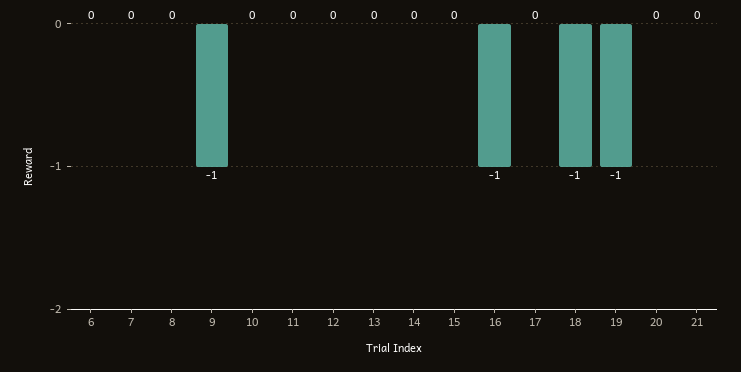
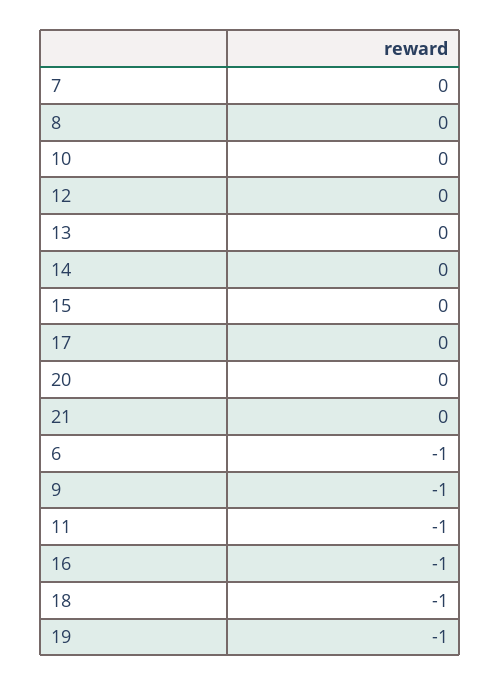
  {
-   "6": 0,
+   "6": -1,
    "7": 0,
    "8": 0,
    "9": -1,
    "10": 0,
-   "11": 0,
+   "11": -1,
    "12": 0,
    "13": 0,
    "14": 0,
    "15": 0,
    "16": -1,
    "17": 0,
    "18": -1,
    "19": -1,
    "20": 0,
    "21": 0
  }

